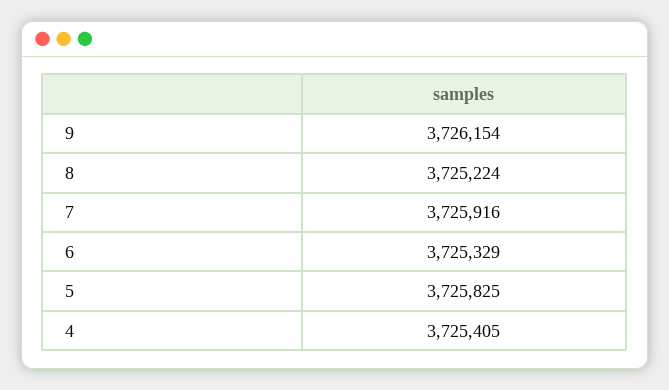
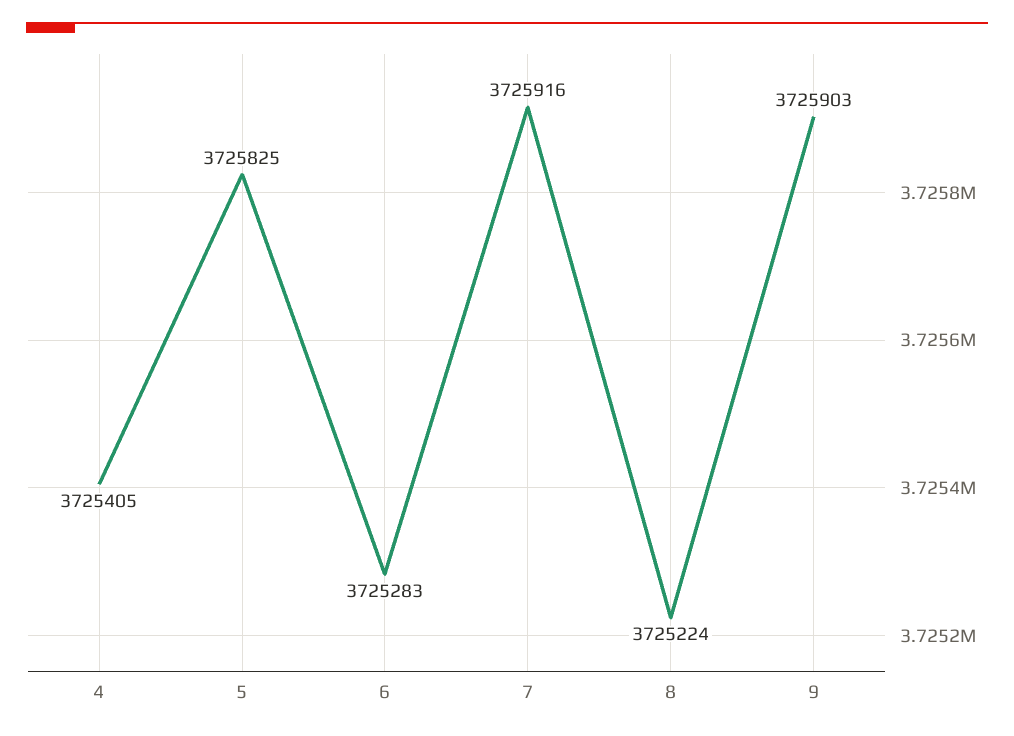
  {
-   "9": 3726154,
+   "9": 3725903,
    "8": 3725224,
    "7": 3725916,
-   "6": 3725329,
+   "6": 3725283,
    "5": 3725825,
    "4": 3725405
  }

